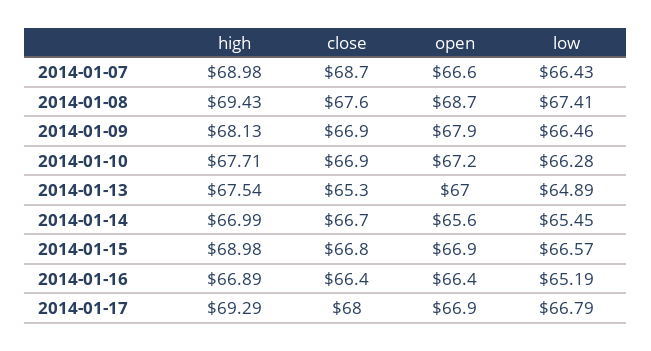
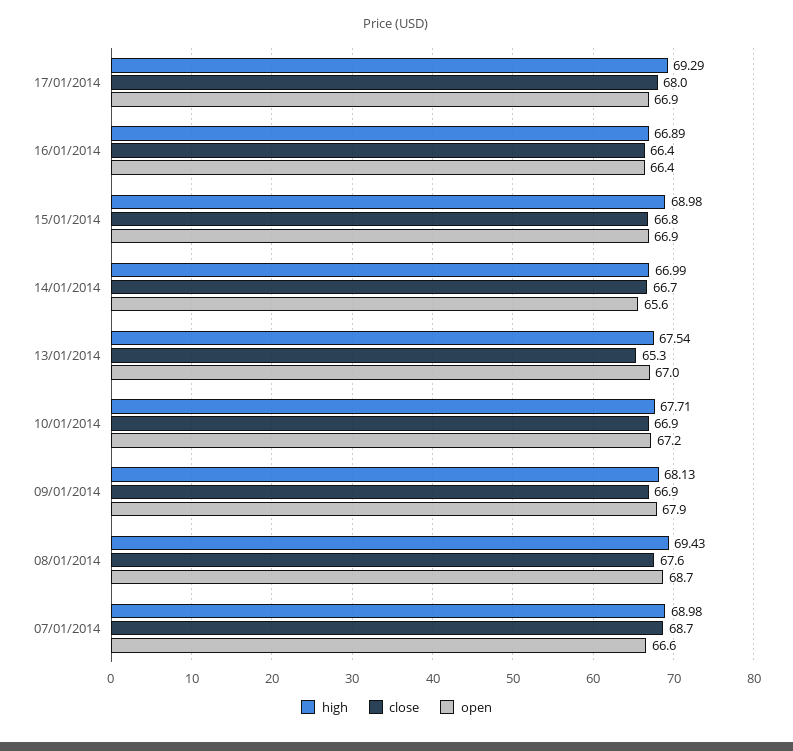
  {
    "high": {
      "2014-01-07": 68.98,
      "2014-01-08": 69.43,
      "2014-01-09": 68.13,
      "2014-01-10": 67.71,
      "2014-01-13": 67.54,
      "2014-01-14": 66.99,
      "2014-01-15": 68.98,
      "2014-01-16": 66.89,
      "2014-01-17": 69.29
    },
    "close": {
      "2014-01-07": 68.7,
      "2014-01-08": 67.6,
      "2014-01-09": 66.9,
      "2014-01-10": 66.9,
      "2014-01-13": 65.3,
      "2014-01-14": 66.7,
      "2014-01-15": 66.8,
      "2014-01-16": 66.4,
      "2014-01-17": 68
    },
    "open": {
      "2014-01-07": 66.6,
      "2014-01-08": 68.7,
      "2014-01-09": 67.9,
      "2014-01-10": 67.2,
      "2014-01-13": 67,
      "2014-01-14": 65.6,
      "2014-01-15": 66.9,
      "2014-01-16": 66.4,
      "2014-01-17": 66.9
-   },
+   }
-   "low": {
-     "2014-01-07": 66.43,
-     "2014-01-08": 67.41,
-     "2014-01-09": 66.46,
-     "2014-01-10": 66.28,
-     "2014-01-13": 64.89,
-     "2014-01-14": 65.45,
-     "2014-01-15": 66.57,
-     "2014-01-16": 65.19,
-     "2014-01-17": 66.79
-   }
  }

